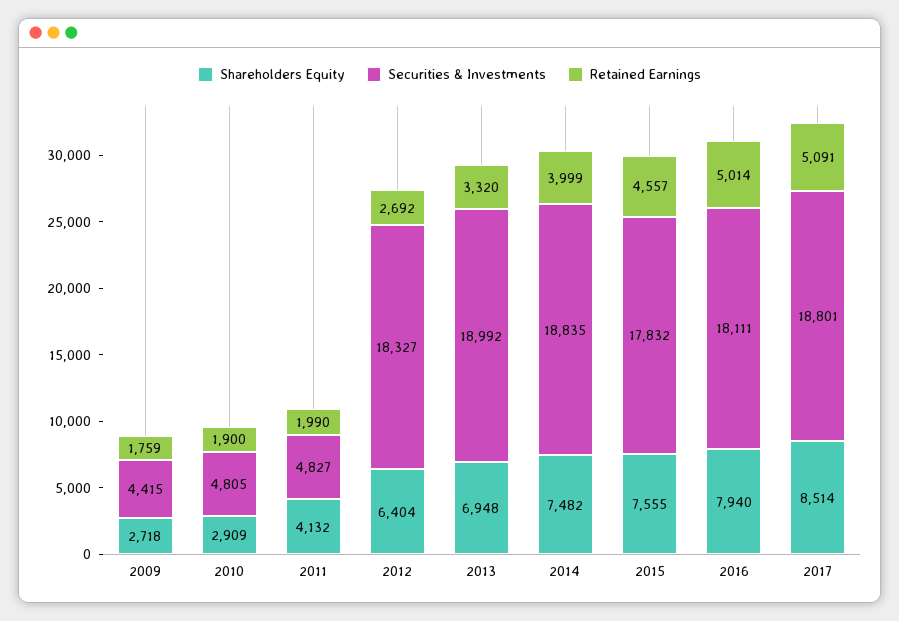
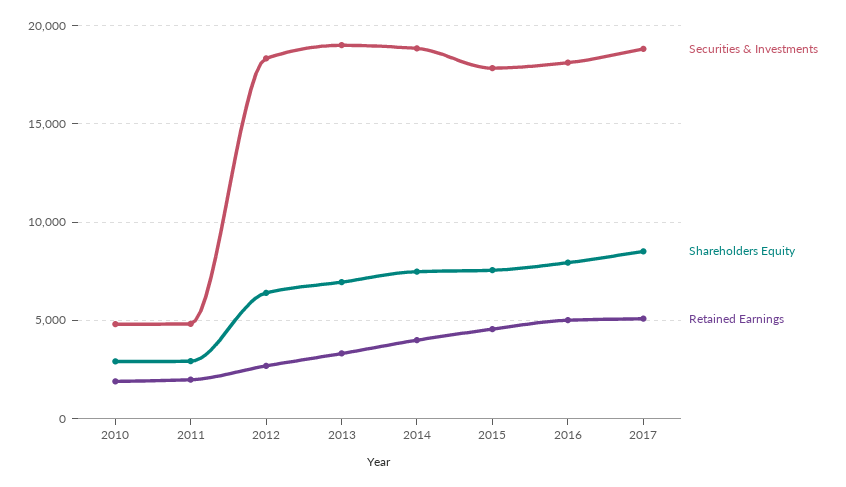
  {
    "Shareholders Equity": {
-     "2009": 2718,
      "2010": 2909,
-     "2011": 4132,
+     "2011": 3000,
      "2012": 6404,
      "2013": 6948,
      "2014": 7482,
      "2015": 7555,
      "2016": 7940,
      "2017": 8514
    },
    "Securities & Investments": {
-     "2009": 4415,
      "2010": 4805,
      "2011": 4827,
      "2012": 18327,
      "2013": 18992,
      "2014": 18835,
      "2015": 17832,
      "2016": 18111,
      "2017": 18801
    },
    "Retained Earnings": {
-     "2009": 1759,
      "2010": 1900,
      "2011": 1990,
      "2012": 2692,
      "2013": 3320,
      "2014": 3999,
      "2015": 4557,
      "2016": 5014,
      "2017": 5091
    }
  }

